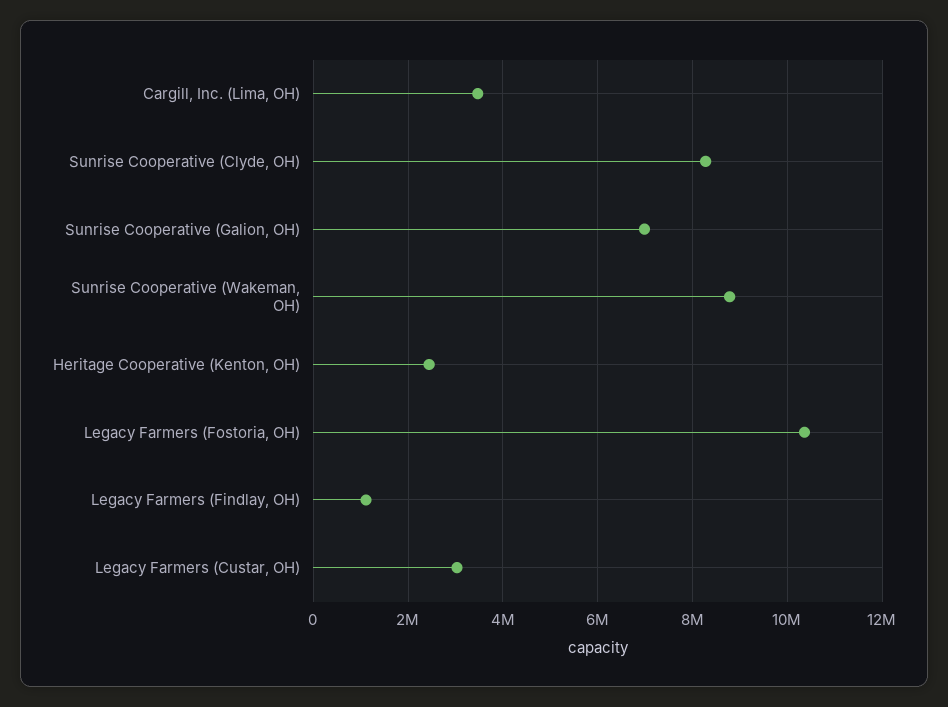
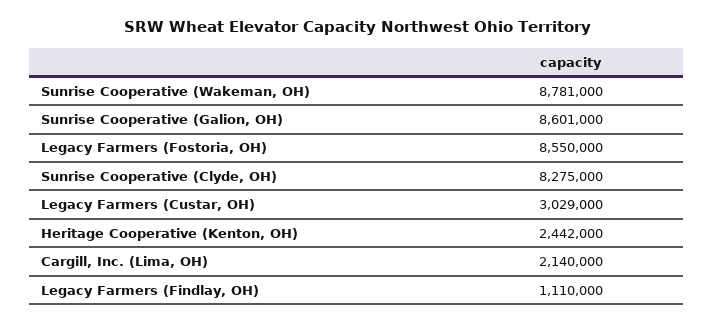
  {
-   "Cargill, Inc. (Lima, OH)": 3400000,
+   "Cargill, Inc. (Lima, OH)": 2140000,
    "Sunrise Cooperative (Clyde, OH)": 8275000,
-   "Sunrise Cooperative (Galion, OH)": 7000000,
+   "Sunrise Cooperative (Galion, OH)": 8601000,
    "Sunrise Cooperative (Wakeman, OH)": 8781000,
    "Heritage Cooperative (Kenton, OH)": 2442000,
-   "Legacy Farmers (Fostoria, OH)": 10400000,
+   "Legacy Farmers (Fostoria, OH)": 8550000,
    "Legacy Farmers (Findlay, OH)": 1110000,
    "Legacy Farmers (Custar, OH)": 3029000
  }

